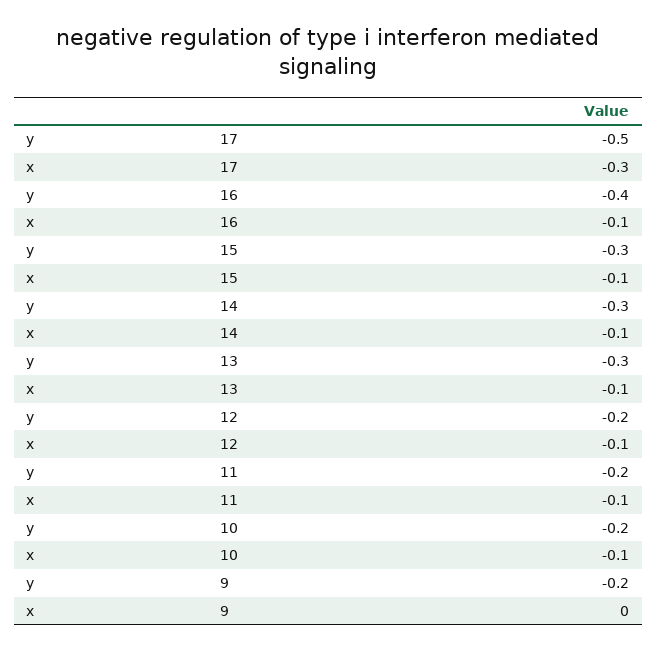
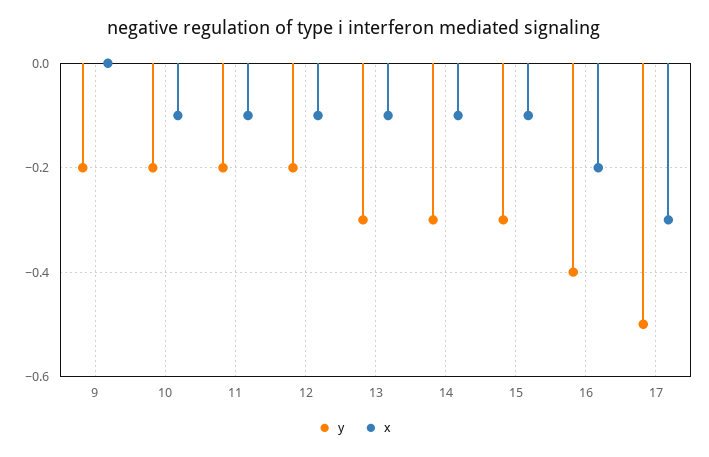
  {
    "y": {
      "17": -0.5,
      "16": -0.4,
      "15": -0.3,
      "14": -0.3,
      "13": -0.3,
      "12": -0.2,
      "11": -0.2,
      "10": -0.2,
      "9": -0.2
    },
    "x": {
      "17": -0.3,
-     "16": -0.1,
+     "16": -0.2,
      "15": -0.1,
      "14": -0.1,
      "13": -0.1,
      "12": -0.1,
      "11": -0.1,
      "10": -0.1,
      "9": 0
    }
  }

